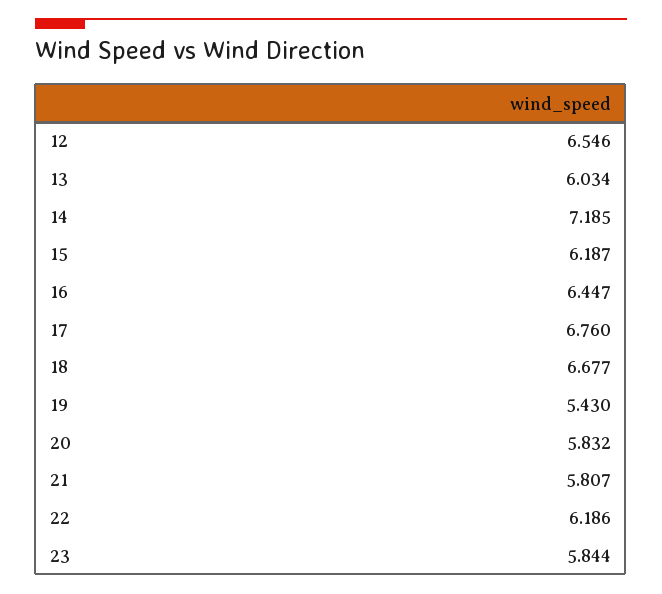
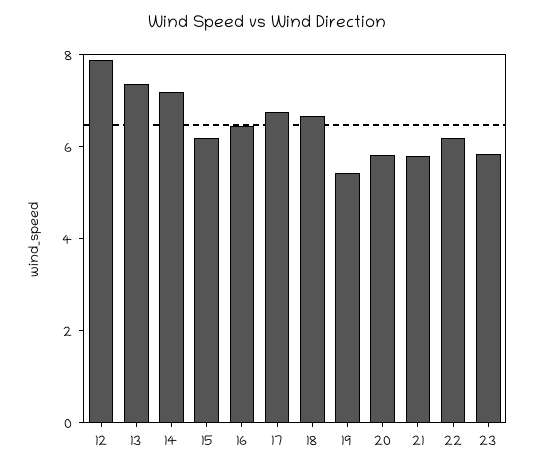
  {
-   "12": 6.546,
+   "12": 8,
-   "13": 6.034,
+   "13": 7.5,
    "14": 7.185,
    "15": 6.187,
    "16": 6.447,
    "17": 6.76,
    "18": 6.677,
    "19": 5.43,
    "20": 5.832,
    "21": 5.807,
    "22": 6.186,
    "23": 5.844
  }

